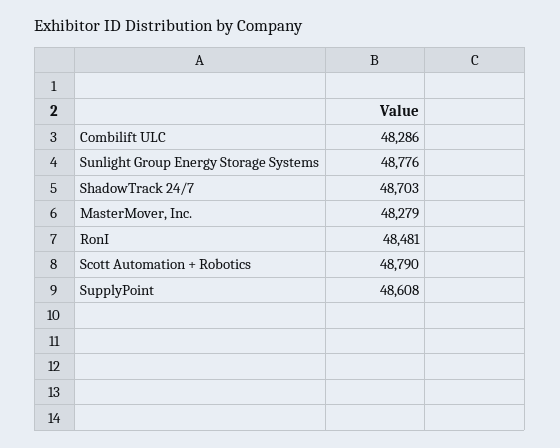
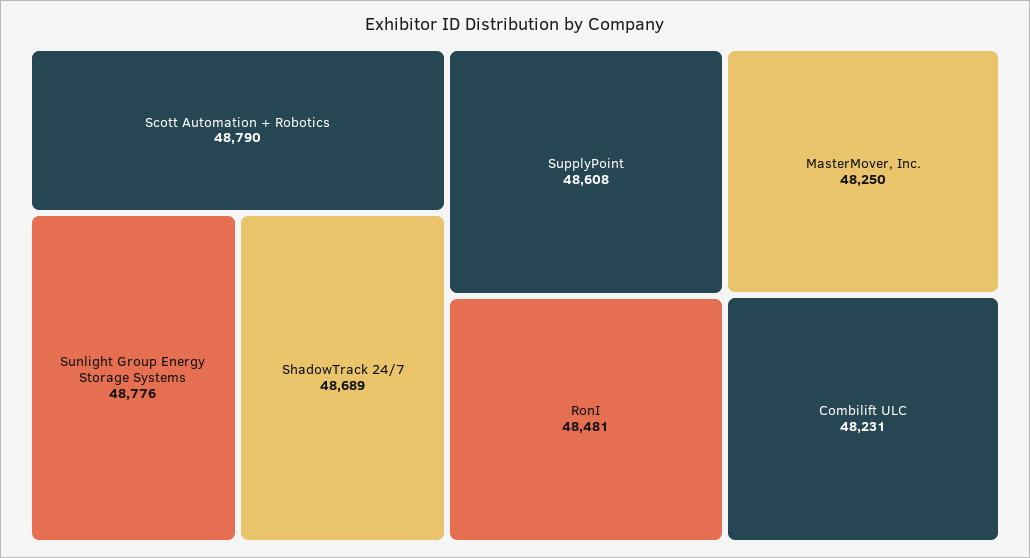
  {
-   "Combilift ULC": 48286,
+   "Combilift ULC": 48231,
    "Sunlight Group Energy Storage Systems": 48776,
-   "ShadowTrack 24/7": 48703,
+   "ShadowTrack 24/7": 48689,
-   "MasterMover, Inc.": 48279,
+   "MasterMover, Inc.": 48250,
    "RonI": 48481,
    "Scott Automation + Robotics": 48790,
    "SupplyPoint": 48608
  }

